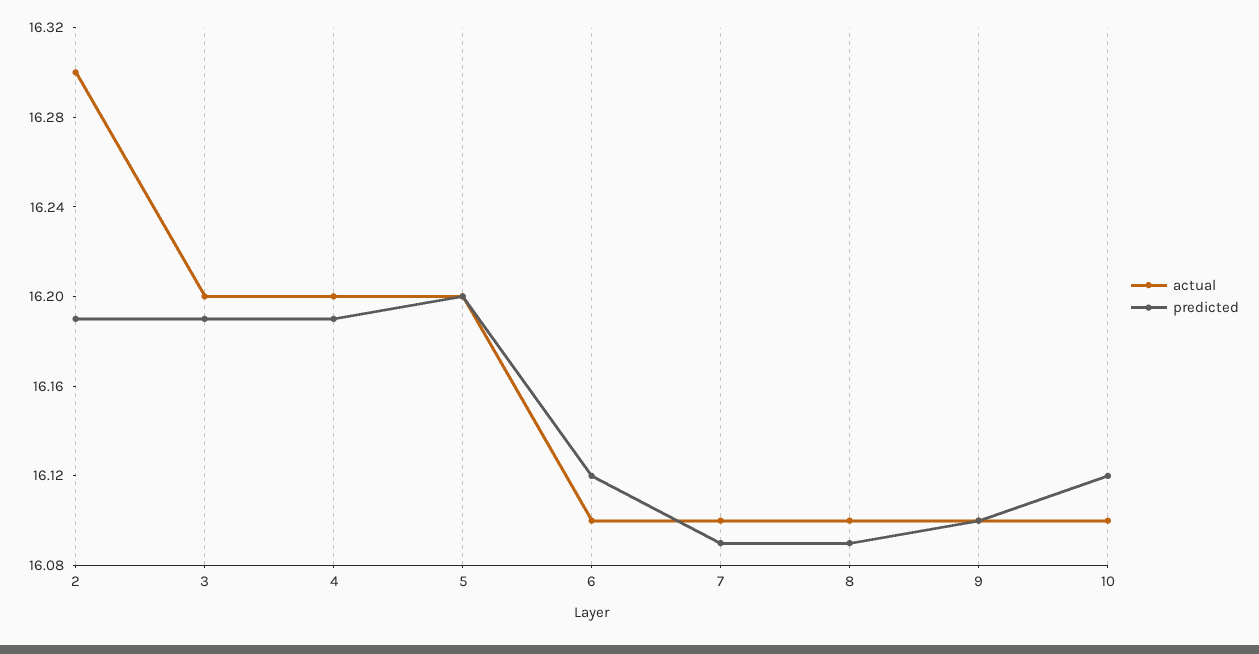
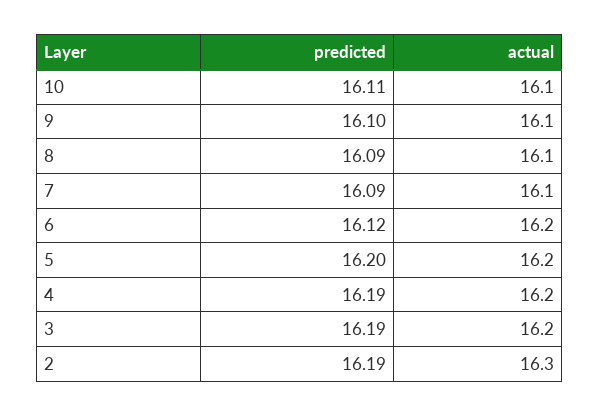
  {
    "actual": {
      "2": 16.3,
      "3": 16.2,
      "4": 16.2,
      "5": 16.2,
-     "6": 16.1,
+     "6": 16.2,
      "7": 16.1,
      "8": 16.1,
      "9": 16.1,
      "10": 16.1
    },
    "predicted": {
      "2": 16.19,
      "3": 16.19,
      "4": 16.19,
      "5": 16.2,
      "6": 16.12,
      "7": 16.09,
      "8": 16.09,
      "9": 16.1,
-     "10": 16.12
+     "10": 16.11
    }
  }

